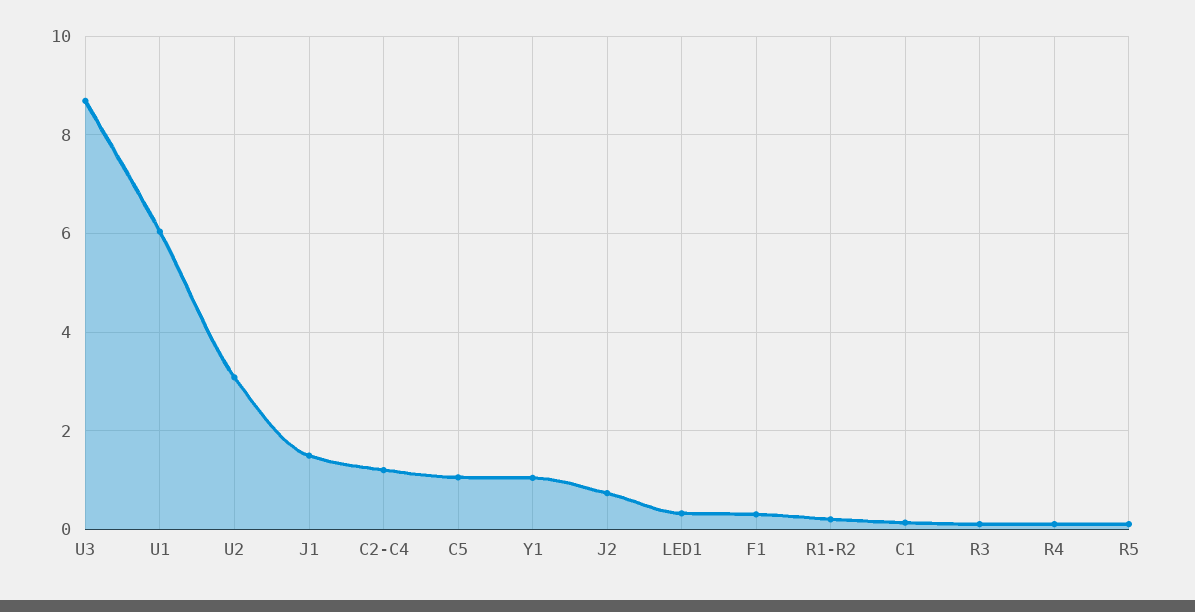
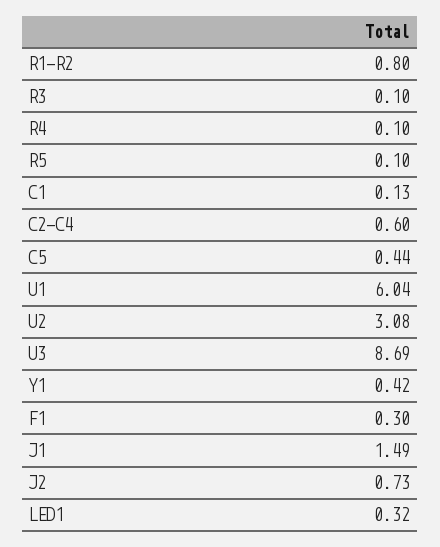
  {
    "U3": 8.69,
    "U1": 6.04,
    "U2": 3.08,
    "J1": 1.49,
-   "C2-C4": 1.2,
+   "C2-C4": 0.6,
-   "C5": 1,
+   "C5": 0.44,
-   "Y1": 1,
+   "Y1": 0.42,
    "J2": 0.73,
    "LED1": 0.32,
    "F1": 0.3,
-   "R1-R2": 0.2,
+   "R1-R2": 0.8,
    "C1": 0.13,
    "R3": 0.1,
    "R4": 0.1,
    "R5": 0.1
  }

